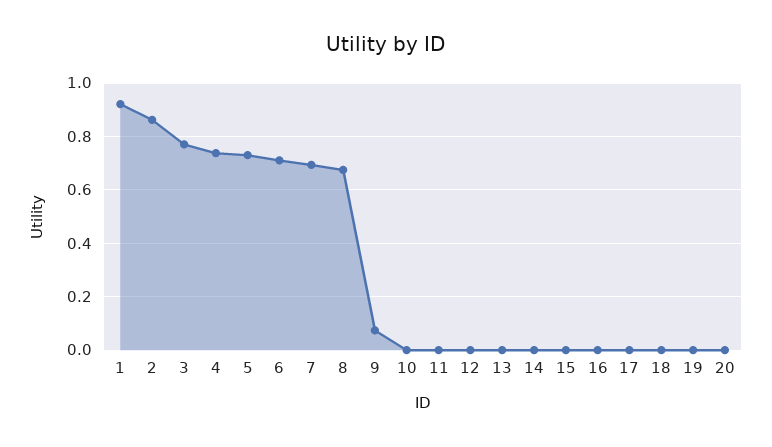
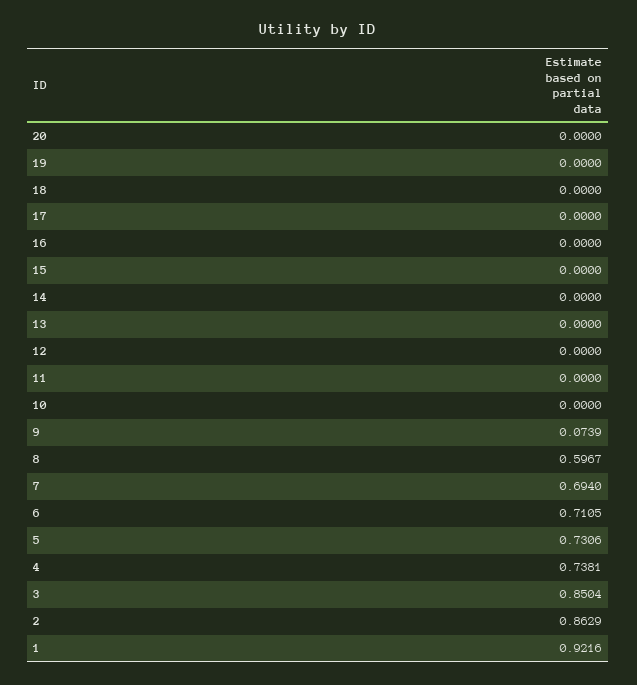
  {
    "1": 0.9216,
    "2": 0.8629,
-   "3": 0.775,
+   "3": 0.8504,
    "4": 0.7381,
    "5": 0.7306,
    "6": 0.7105,
    "7": 0.694,
-   "8": 0.675,
+   "8": 0.5967,
    "9": 0.0739,
    "10": 0,
    "11": 0,
    "12": 0,
    "13": 0,
    "14": 0,
    "15": 0,
    "16": 0,
    "17": 0,
    "18": 0,
    "19": 0,
    "20": 0
  }

